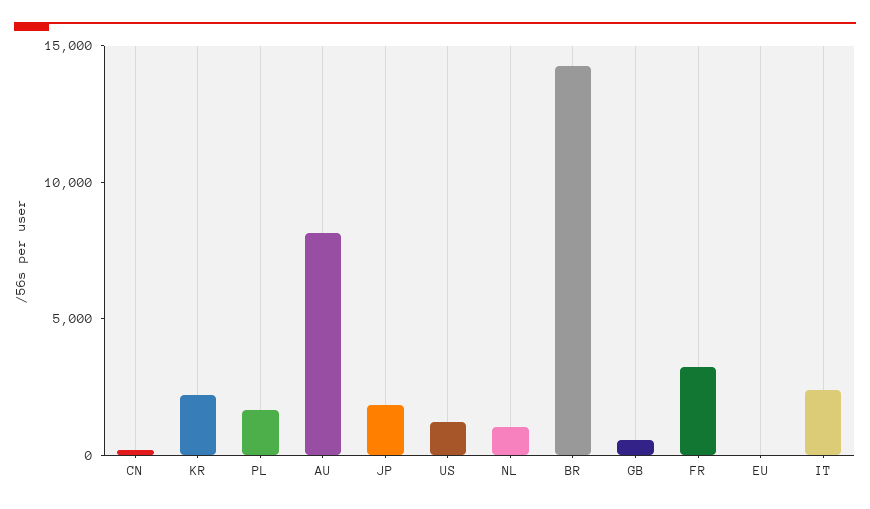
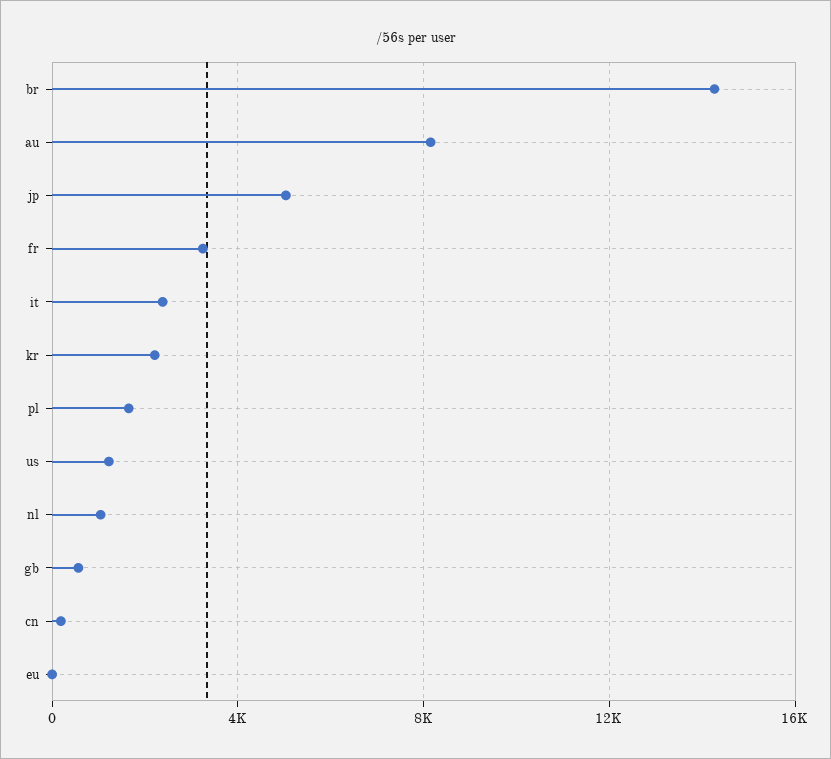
  {
    "CN": 0,
    "KR": 2000,
    "PL": 1500,
    "AU": 8000,
-   "JP": 2000,
+   "JP": 5000,
    "US": 1000,
    "NL": 1000,
    "BR": 14500,
    "GB": 500,
    "FR": 3000,
    "EU": 0,
    "IT": 2500
  }

